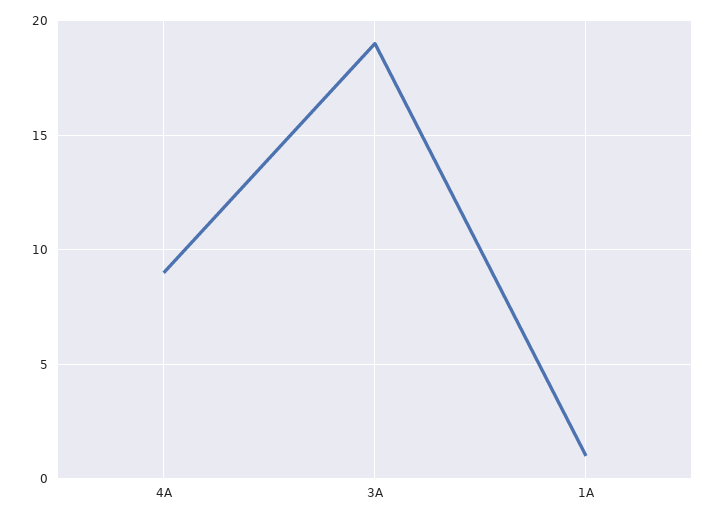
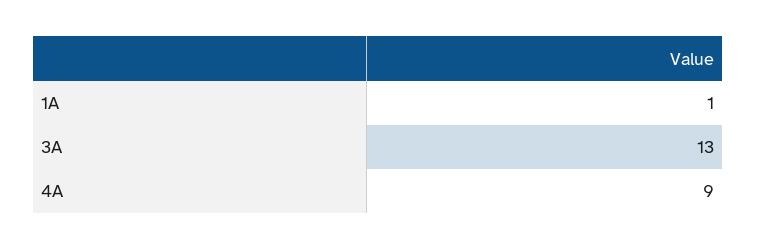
  {
    "4A": 9,
-   "3A": 19,
+   "3A": 13,
    "1A": 1
  }

